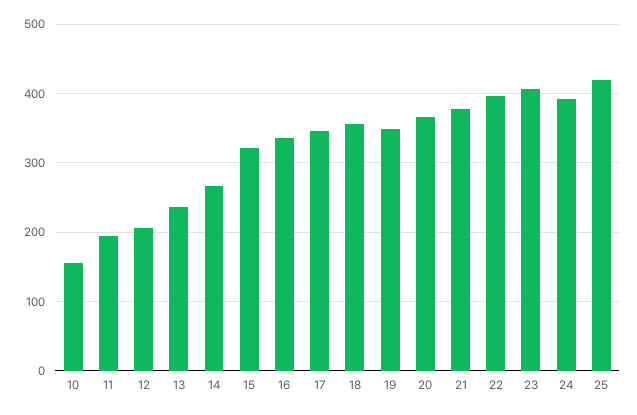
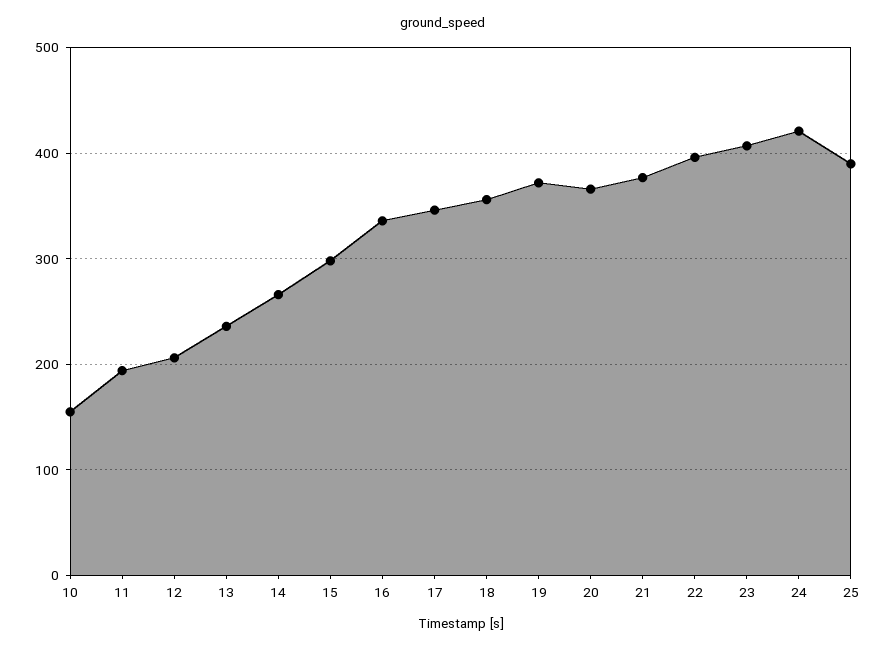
  {
    "10": 160,
    "11": 190,
    "12": 210,
    "13": 240,
    "14": 270,
-   "15": 320,
+   "15": 300,
    "16": 340,
    "17": 350,
    "18": 360,
-   "19": 350,
+   "19": 370,
    "20": 370,
    "21": 380,
    "22": 400,
    "23": 410,
-   "24": 390,
+   "24": 420,
-   "25": 420
+   "25": 390
  }

